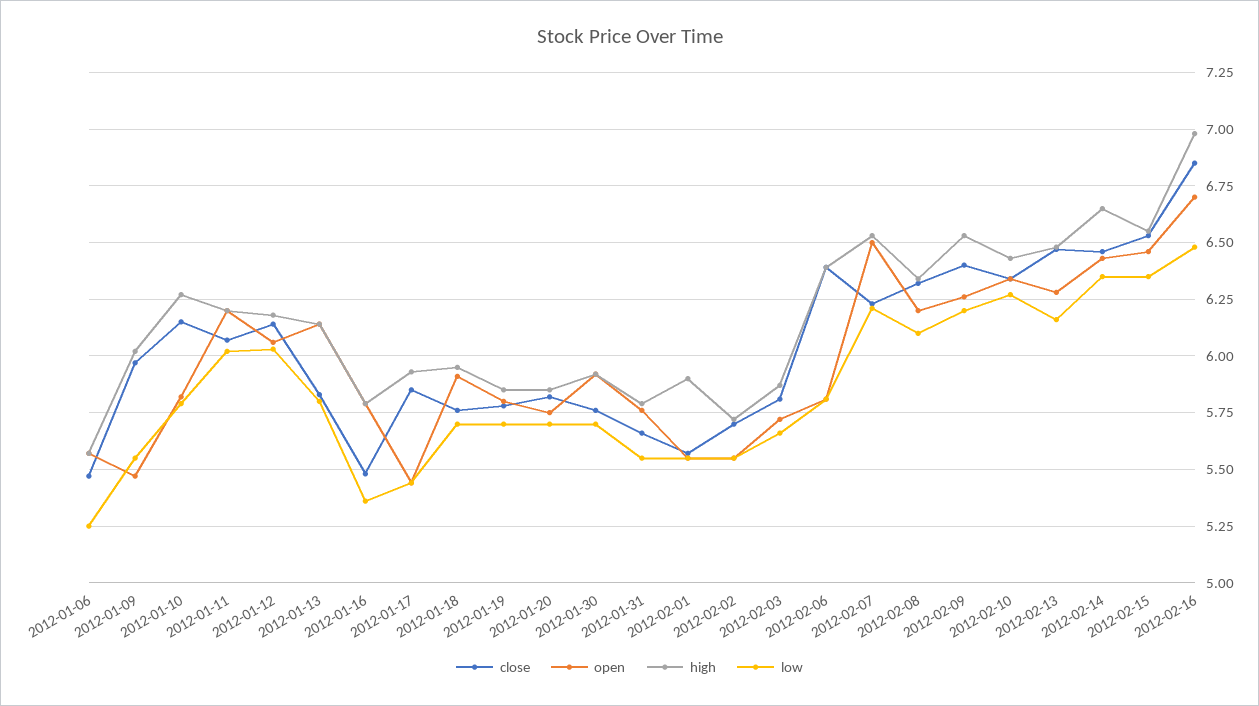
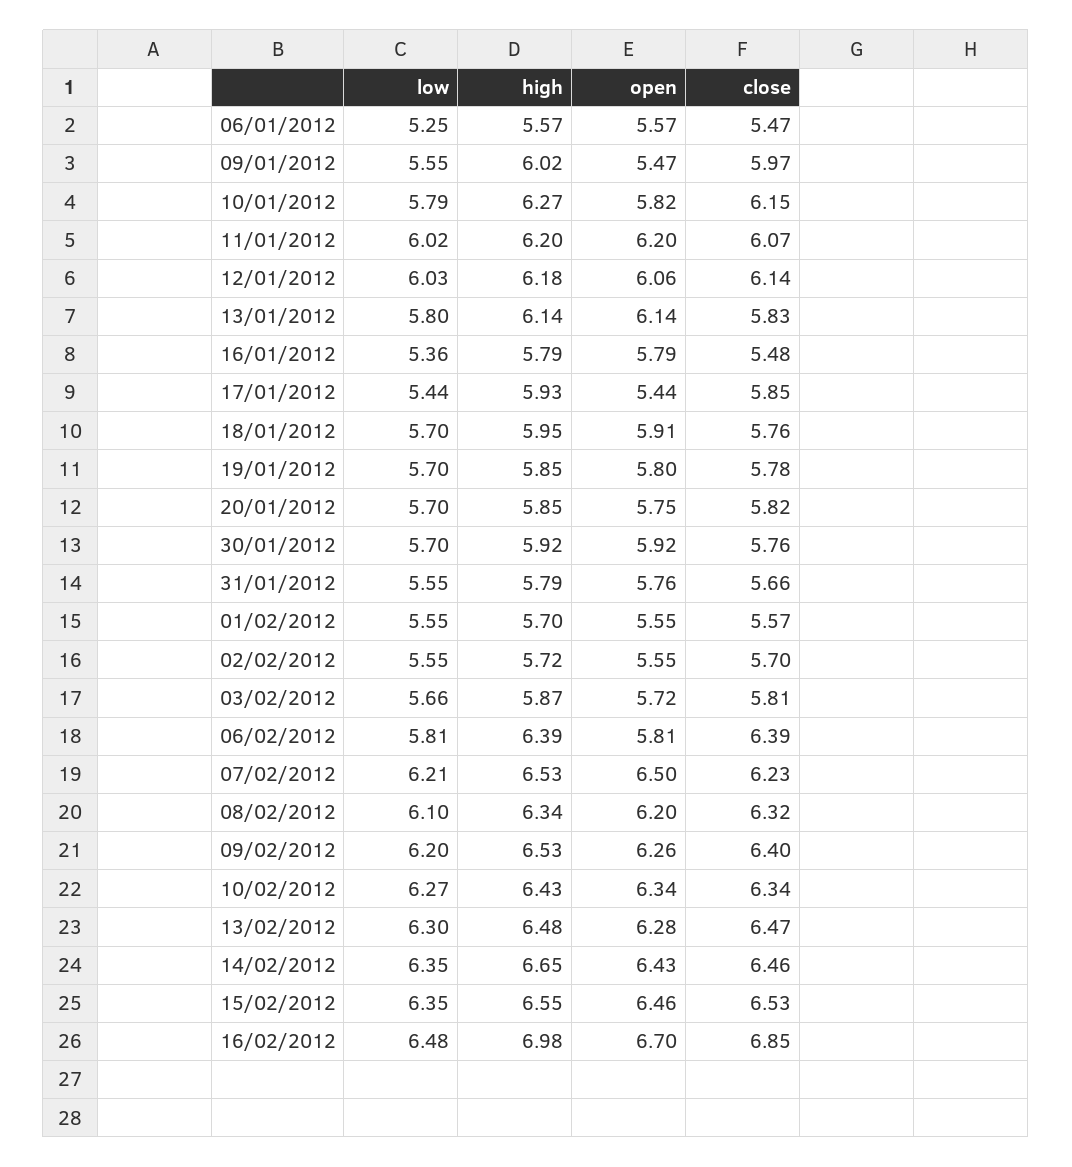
  {
    "close": {
      "2012-01-06": 5.47,
      "2012-01-09": 5.97,
      "2012-01-10": 6.15,
      "2012-01-11": 6.07,
      "2012-01-12": 6.14,
      "2012-01-13": 5.83,
      "2012-01-16": 5.48,
      "2012-01-17": 5.85,
      "2012-01-18": 5.76,
      "2012-01-19": 5.78,
      "2012-01-20": 5.82,
      "2012-01-30": 5.76,
      "2012-01-31": 5.66,
      "2012-02-01": 5.57,
      "2012-02-02": 5.7,
      "2012-02-03": 5.81,
      "2012-02-06": 6.39,
      "2012-02-07": 6.23,
      "2012-02-08": 6.32,
      "2012-02-09": 6.4,
      "2012-02-10": 6.34,
      "2012-02-13": 6.47,
      "2012-02-14": 6.46,
      "2012-02-15": 6.53,
      "2012-02-16": 6.85
    },
    "open": {
      "2012-01-06": 5.57,
      "2012-01-09": 5.47,
      "2012-01-10": 5.82,
      "2012-01-11": 6.2,
      "2012-01-12": 6.06,
      "2012-01-13": 6.14,
      "2012-01-16": 5.79,
      "2012-01-17": 5.44,
      "2012-01-18": 5.91,
      "2012-01-19": 5.8,
      "2012-01-20": 5.75,
      "2012-01-30": 5.92,
      "2012-01-31": 5.76,
      "2012-02-01": 5.55,
      "2012-02-02": 5.55,
      "2012-02-03": 5.72,
      "2012-02-06": 5.81,
      "2012-02-07": 6.5,
      "2012-02-08": 6.2,
      "2012-02-09": 6.26,
      "2012-02-10": 6.34,
      "2012-02-13": 6.28,
      "2012-02-14": 6.43,
      "2012-02-15": 6.46,
      "2012-02-16": 6.7
    },
    "high": {
      "2012-01-06": 5.57,
      "2012-01-09": 6.02,
      "2012-01-10": 6.27,
      "2012-01-11": 6.2,
      "2012-01-12": 6.18,
      "2012-01-13": 6.14,
      "2012-01-16": 5.79,
      "2012-01-17": 5.93,
      "2012-01-18": 5.95,
      "2012-01-19": 5.85,
      "2012-01-20": 5.85,
      "2012-01-30": 5.92,
      "2012-01-31": 5.79,
-     "2012-02-01": 5.9,
+     "2012-02-01": 5.7,
      "2012-02-02": 5.72,
      "2012-02-03": 5.87,
      "2012-02-06": 6.39,
      "2012-02-07": 6.53,
      "2012-02-08": 6.34,
      "2012-02-09": 6.53,
      "2012-02-10": 6.43,
      "2012-02-13": 6.48,
      "2012-02-14": 6.65,
      "2012-02-15": 6.55,
      "2012-02-16": 6.98
    },
    "low": {
      "2012-01-06": 5.25,
      "2012-01-09": 5.55,
      "2012-01-10": 5.79,
      "2012-01-11": 6.02,
      "2012-01-12": 6.03,
      "2012-01-13": 5.8,
      "2012-01-16": 5.36,
      "2012-01-17": 5.44,
      "2012-01-18": 5.7,
      "2012-01-19": 5.7,
      "2012-01-20": 5.7,
      "2012-01-30": 5.7,
      "2012-01-31": 5.55,
      "2012-02-01": 5.55,
      "2012-02-02": 5.55,
      "2012-02-03": 5.66,
      "2012-02-06": 5.81,
      "2012-02-07": 6.21,
      "2012-02-08": 6.1,
      "2012-02-09": 6.2,
      "2012-02-10": 6.27,
-     "2012-02-13": 6.15,
+     "2012-02-13": 6.3,
      "2012-02-14": 6.35,
      "2012-02-15": 6.35,
      "2012-02-16": 6.48
    }
  }

